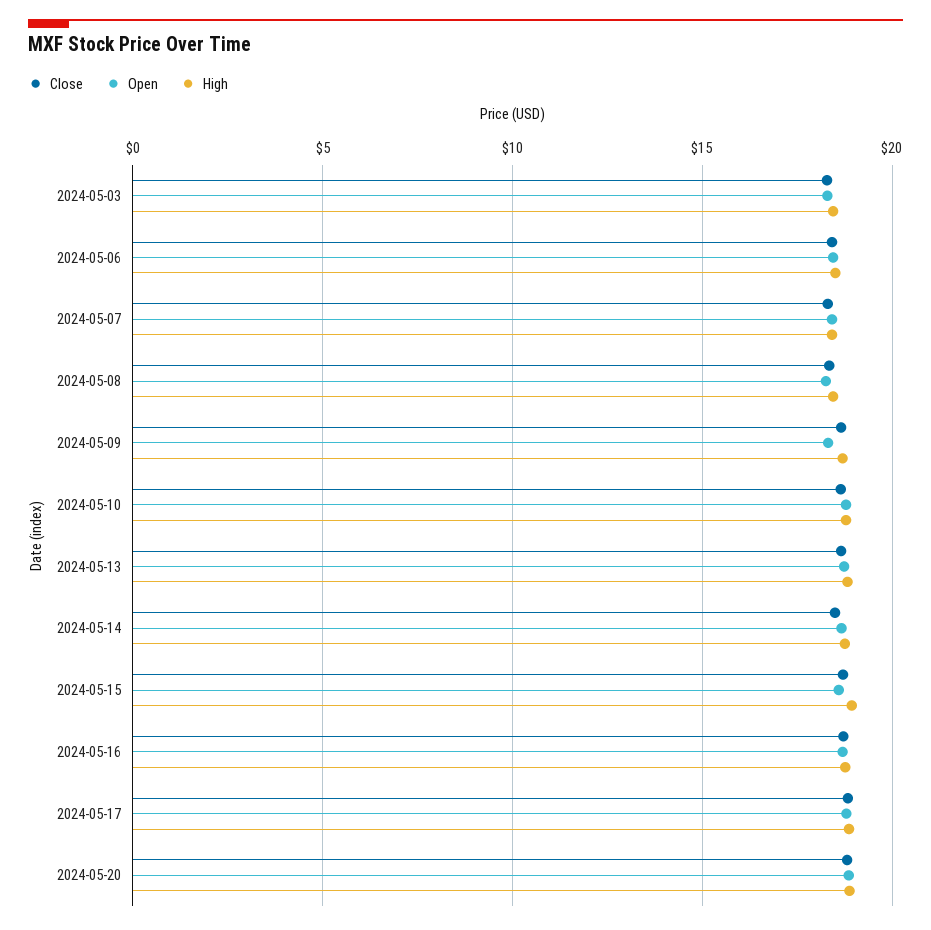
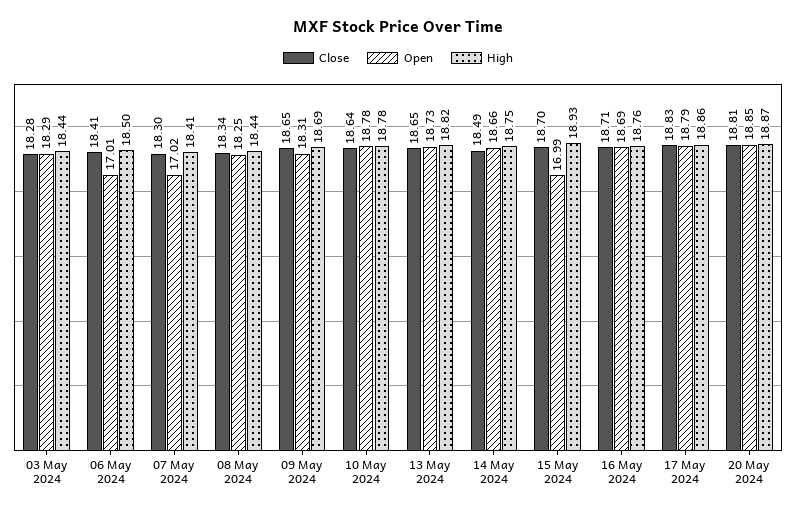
  {
    "Close": {
      "2024-05-03": 18.28,
      "2024-05-06": 18.41,
      "2024-05-07": 18.3,
      "2024-05-08": 18.34,
      "2024-05-09": 18.65,
      "2024-05-10": 18.64,
      "2024-05-13": 18.65,
      "2024-05-14": 18.49,
      "2024-05-15": 18.7,
      "2024-05-16": 18.71,
      "2024-05-17": 18.83,
      "2024-05-20": 18.81
    },
    "Open": {
      "2024-05-03": 18.29,
-     "2024-05-06": 18.5,
+     "2024-05-06": 17.01,
-     "2024-05-07": 18.5,
+     "2024-05-07": 17.02,
      "2024-05-08": 18.25,
      "2024-05-09": 18.31,
      "2024-05-10": 18.78,
      "2024-05-13": 18.73,
      "2024-05-14": 18.66,
-     "2024-05-15": 18.5,
+     "2024-05-15": 16.99,
      "2024-05-16": 18.69,
      "2024-05-17": 18.79,
      "2024-05-20": 18.85
    },
    "High": {
      "2024-05-03": 18.44,
      "2024-05-06": 18.5,
      "2024-05-07": 18.41,
      "2024-05-08": 18.44,
      "2024-05-09": 18.69,
      "2024-05-10": 18.78,
      "2024-05-13": 18.82,
      "2024-05-14": 18.75,
      "2024-05-15": 18.93,
      "2024-05-16": 18.76,
      "2024-05-17": 18.86,
      "2024-05-20": 18.87
    }
  }

